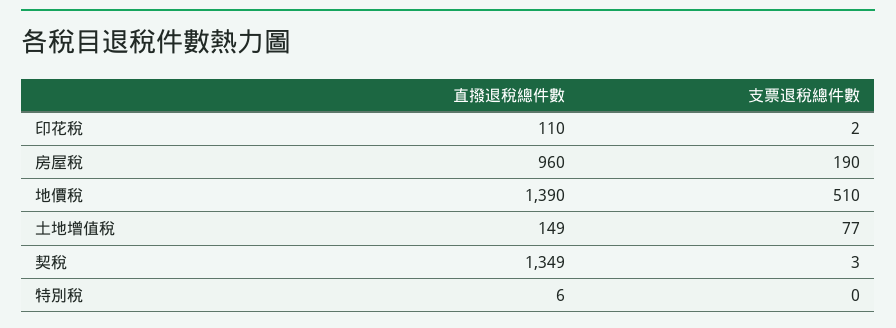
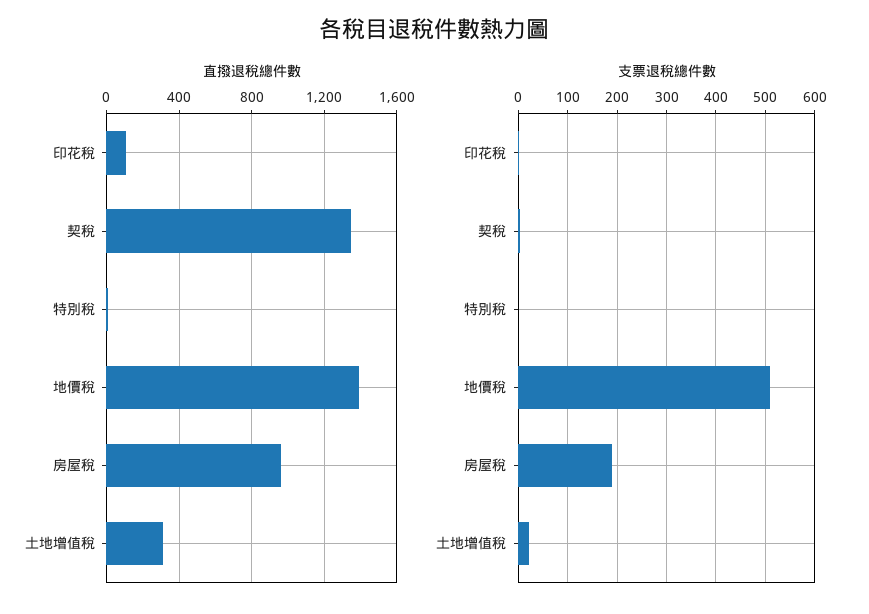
  {
    "直撥退稅總件數": {
      "印花稅": 110,
      "房屋稅": 960,
      "地價稅": 1390,
-     "土地增值稅": 149,
+     "土地增值稅": 300,
      "契稅": 1349,
      "特別稅": 6
    },
    "支票退稅總件數": {
      "印花稅": 2,
      "房屋稅": 190,
      "地價稅": 510,
-     "土地增值稅": 77,
+     "土地增值稅": 20,
      "契稅": 3,
      "特別稅": 0
    }
  }

